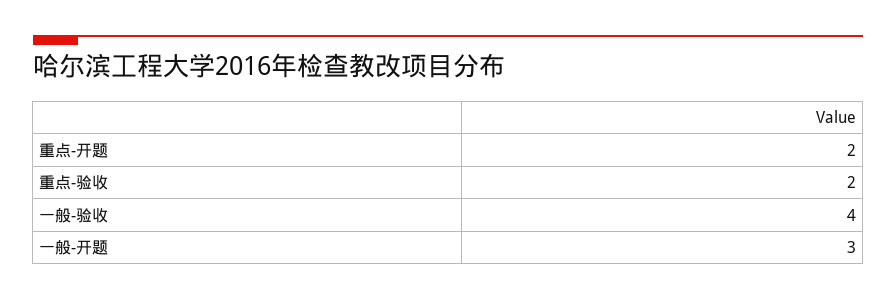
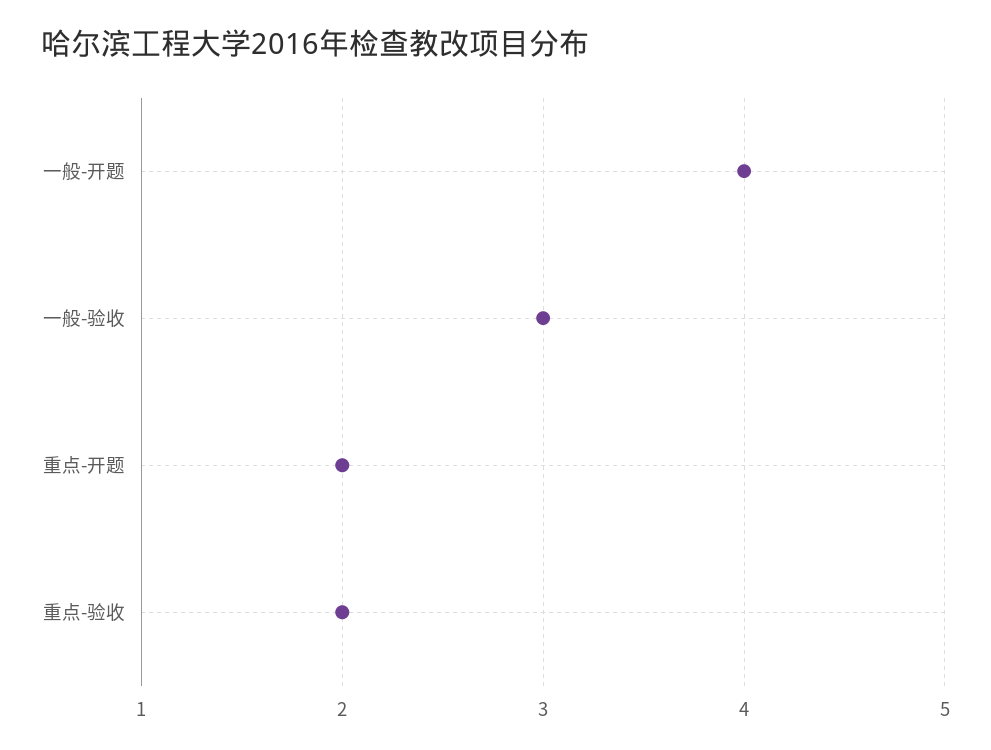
  {
    "重点-开题": 2,
    "重点-验收": 2,
-   "一般-验收": 4,
+   "一般-验收": 3,
-   "一般-开题": 3
+   "一般-开题": 4
  }

